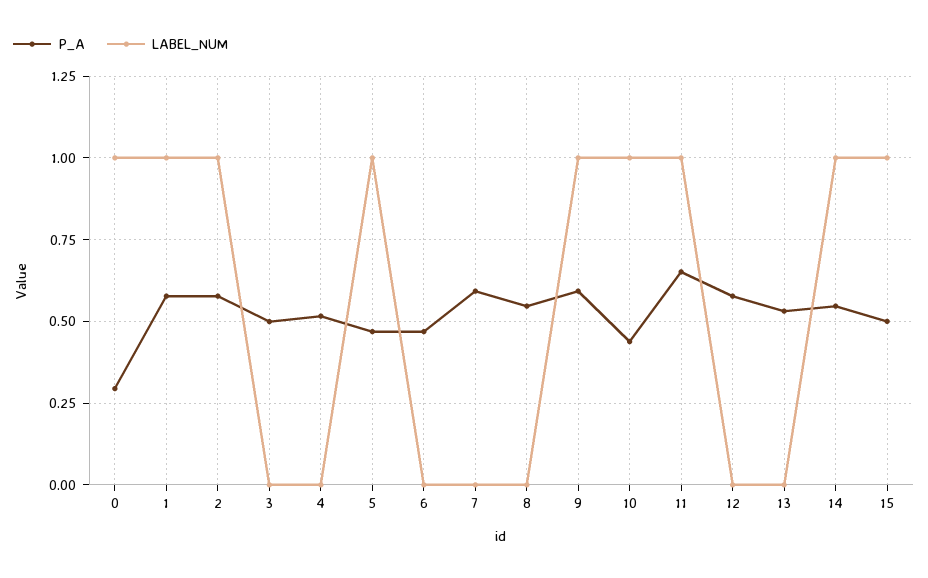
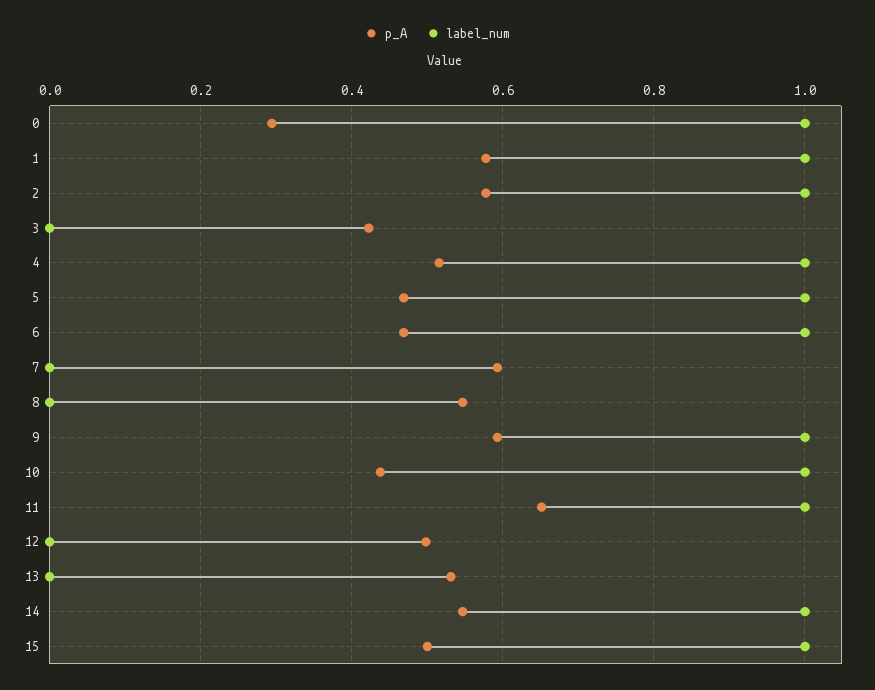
  {
    "P_A": {
      "0": 0.3,
      "1": 0.58,
      "2": 0.58,
-     "3": 0.5,
+     "3": 0.42,
      "4": 0.52,
      "5": 0.46,
      "6": 0.46,
      "7": 0.6,
      "8": 0.54,
      "9": 0.6,
      "10": 0.44,
      "11": 0.66,
-     "12": 0.575,
+     "12": 0.5,
      "13": 0.54,
      "14": 0.54,
      "15": 0.5
    },
    "LABEL_NUM": {
      "0": 1,
      "1": 1,
      "2": 1,
      "3": 0,
-     "4": 0,
+     "4": 1,
      "5": 1,
-     "6": 0,
+     "6": 1,
      "7": 0,
      "8": 0,
      "9": 1,
      "10": 1,
      "11": 1,
      "12": 0,
      "13": 0,
      "14": 1,
      "15": 1
    }
  }

